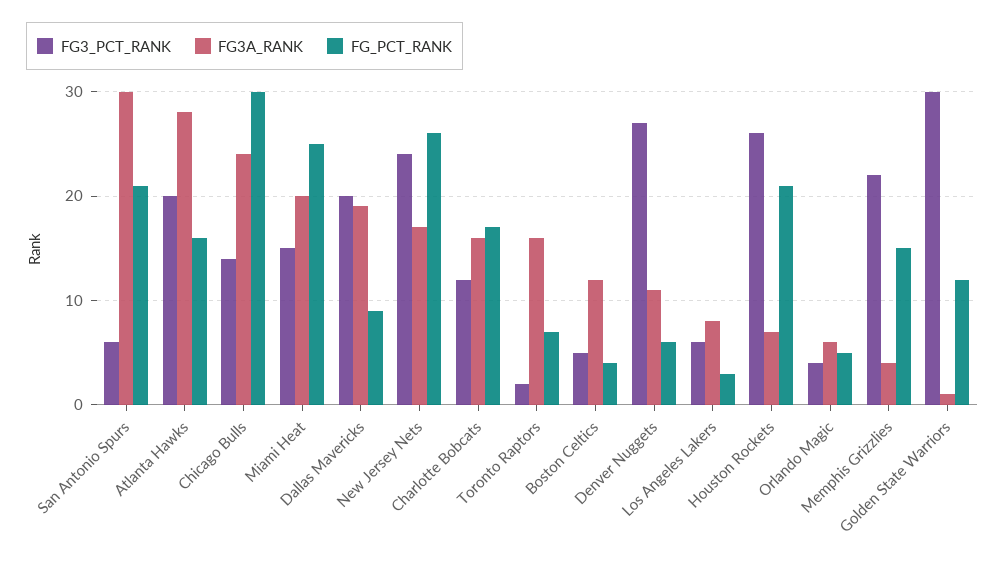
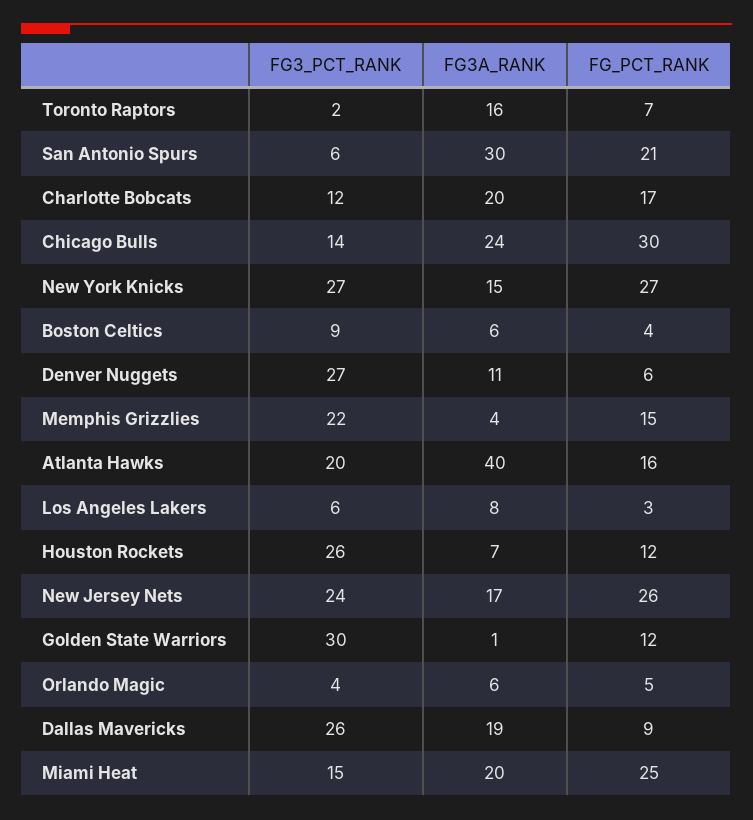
  {
    "FG3_PCT_RANK": {
      "San Antonio Spurs": 6,
      "Atlanta Hawks": 20,
      "Chicago Bulls": 14,
      "Miami Heat": 15,
-     "Dallas Mavericks": 20,
+     "Dallas Mavericks": 26,
      "New Jersey Nets": 24,
      "Charlotte Bobcats": 12,
      "Toronto Raptors": 2,
-     "Boston Celtics": 5,
+     "Boston Celtics": 9,
      "Denver Nuggets": 27,
      "Los Angeles Lakers": 6,
      "Houston Rockets": 26,
      "Orlando Magic": 4,
      "Memphis Grizzlies": 22,
-     "Golden State Warriors": 30
+     "Golden State Warriors": 30,
+     "New York Knicks": 27
    },
    "FG3A_RANK": {
      "San Antonio Spurs": 30,
-     "Atlanta Hawks": 28,
+     "Atlanta Hawks": 40,
      "Chicago Bulls": 24,
      "Miami Heat": 20,
      "Dallas Mavericks": 19,
      "New Jersey Nets": 17,
-     "Charlotte Bobcats": 16,
+     "Charlotte Bobcats": 20,
      "Toronto Raptors": 16,
-     "Boston Celtics": 12,
+     "Boston Celtics": 6,
      "Denver Nuggets": 11,
      "Los Angeles Lakers": 8,
      "Houston Rockets": 7,
      "Orlando Magic": 6,
      "Memphis Grizzlies": 4,
-     "Golden State Warriors": 1
+     "Golden State Warriors": 1,
+     "New York Knicks": 15
    },
    "FG_PCT_RANK": {
      "San Antonio Spurs": 21,
      "Atlanta Hawks": 16,
      "Chicago Bulls": 30,
      "Miami Heat": 25,
      "Dallas Mavericks": 9,
      "New Jersey Nets": 26,
      "Charlotte Bobcats": 17,
      "Toronto Raptors": 7,
      "Boston Celtics": 4,
      "Denver Nuggets": 6,
      "Los Angeles Lakers": 3,
-     "Houston Rockets": 21,
+     "Houston Rockets": 12,
      "Orlando Magic": 5,
      "Memphis Grizzlies": 15,
-     "Golden State Warriors": 12
+     "Golden State Warriors": 12,
+     "New York Knicks": 27
    }
  }

